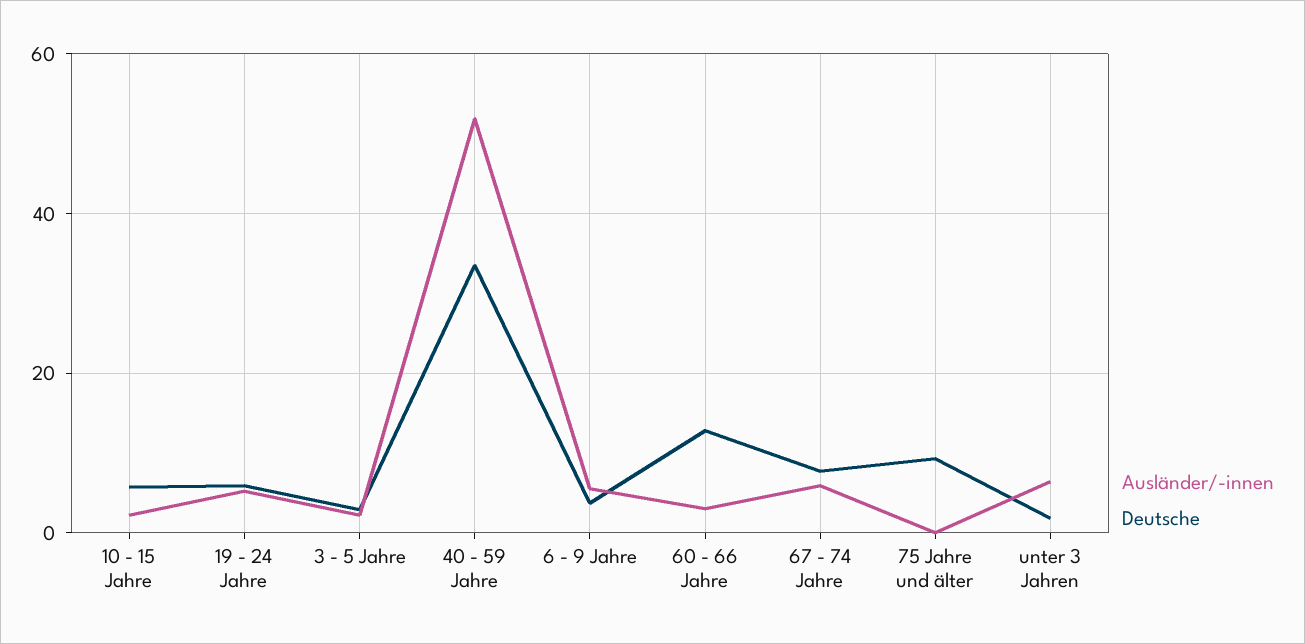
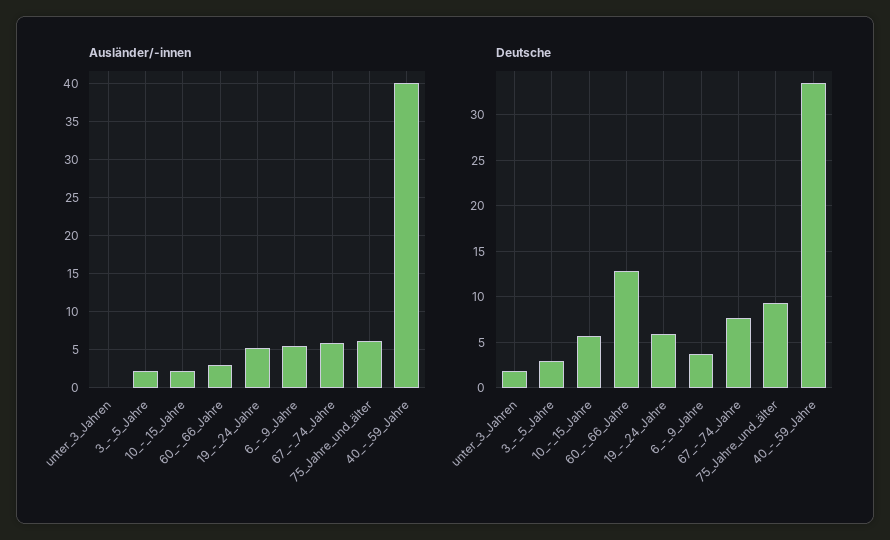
  {
    "Ausländer/-innen": {
      "10 - 15 Jahre": 2,
      "19 - 24 Jahre": 5,
      "3 - 5 Jahre": 2,
-     "40 - 59 Jahre": 52,
+     "40 - 59 Jahre": 40,
      "6 - 9 Jahre": 6,
      "60 - 66 Jahre": 3,
      "67 - 74 Jahre": 6,
-     "75 Jahre und älter": 0,
+     "75 Jahre und älter": 6,
-     "unter 3 Jahren": 6
+     "unter 3 Jahren": 0
    },
    "Deutsche": {
      "10 - 15 Jahre": 6,
      "19 - 24 Jahre": 6,
      "3 - 5 Jahre": 3,
      "40 - 59 Jahre": 34,
      "6 - 9 Jahre": 4,
      "60 - 66 Jahre": 13,
      "67 - 74 Jahre": 8,
      "75 Jahre und älter": 9,
      "unter 3 Jahren": 2
    }
  }

